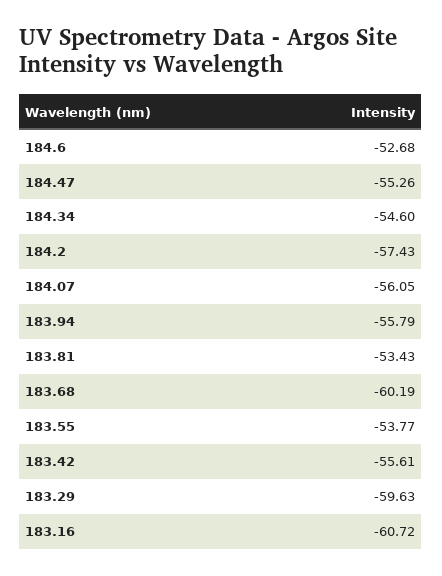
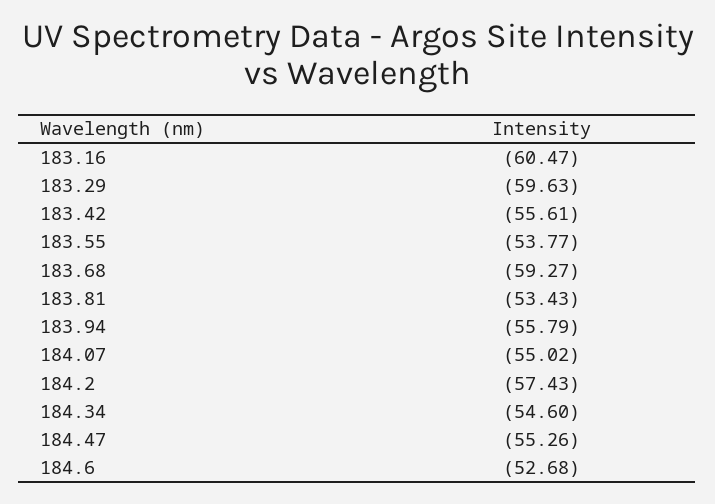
  {
    "184.6": -52.68,
    "184.47": -55.26,
    "184.34": -54.6,
    "184.2": -57.43,
-   "184.07": -56.05,
+   "184.07": -55.02,
    "183.94": -55.79,
    "183.81": -53.43,
-   "183.68": -60.19,
+   "183.68": -59.27,
    "183.55": -53.77,
    "183.42": -55.61,
    "183.29": -59.63,
-   "183.16": -60.72
+   "183.16": -60.47
  }

